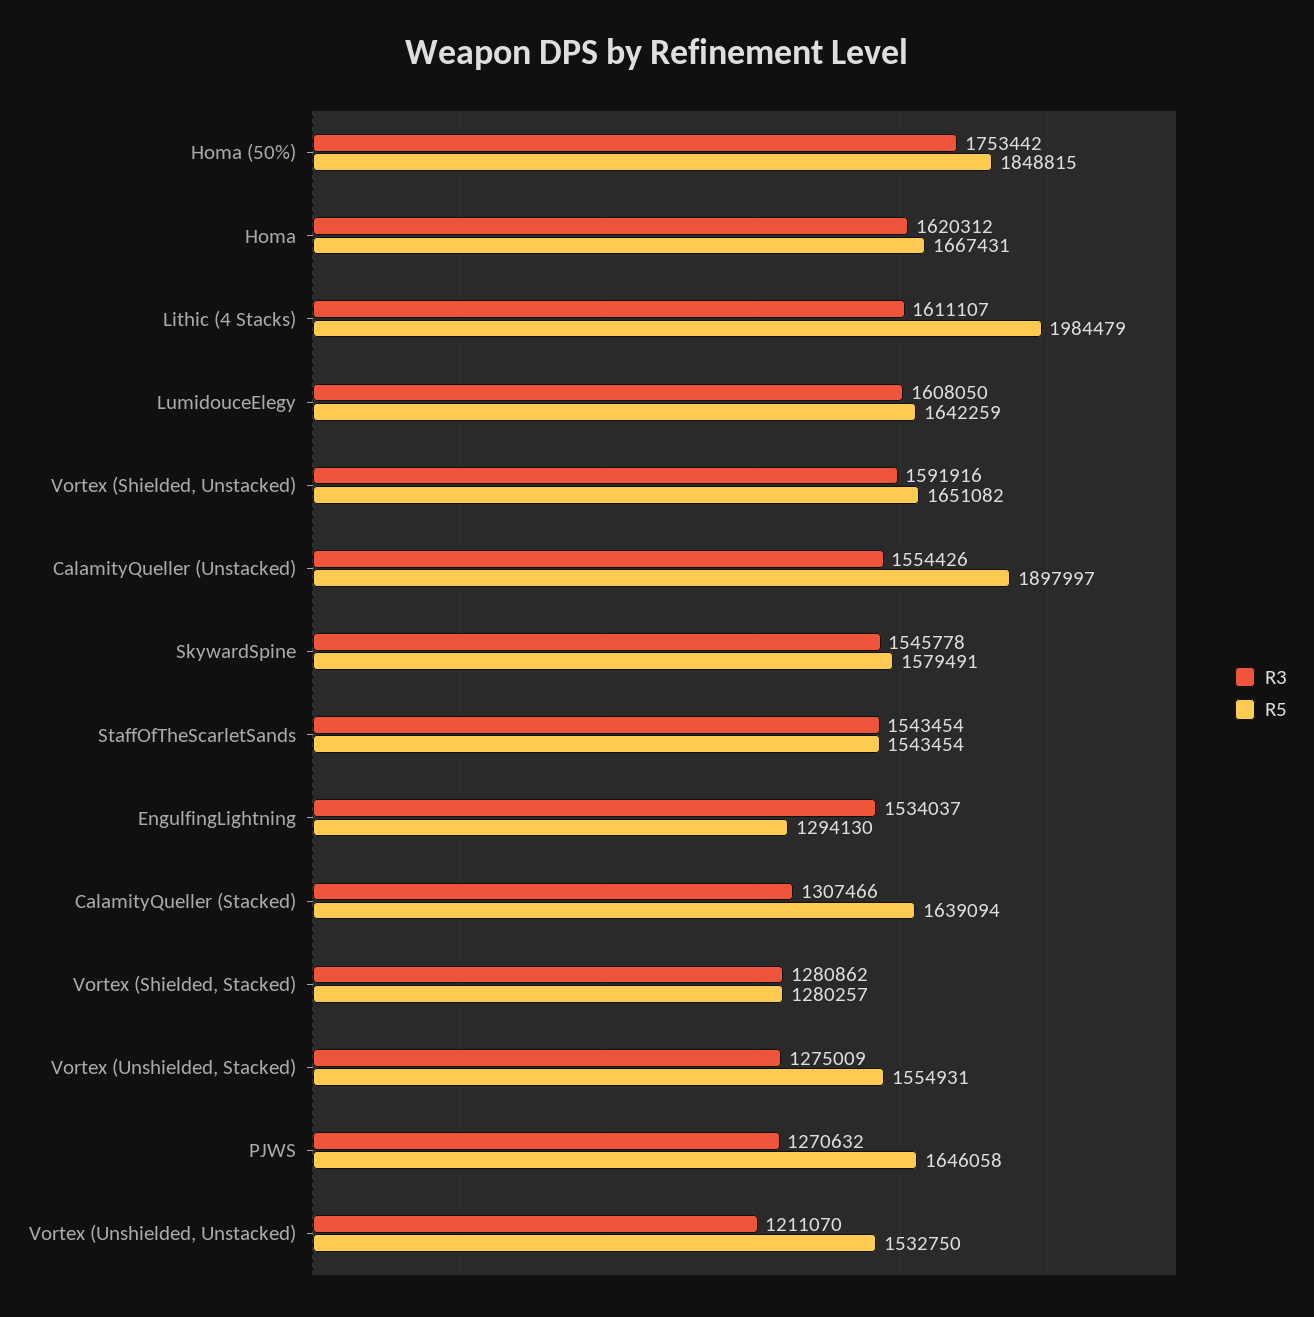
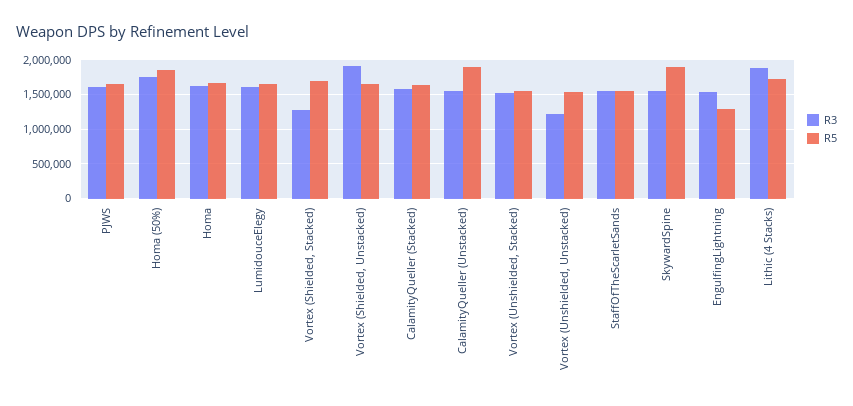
  {
    "R3": {
      "Homa (50%)": 1753442,
      "Homa": 1620312,
-     "Lithic (4 Stacks)": 1611107,
+     "Lithic (4 Stacks)": 1900000,
      "LumidouceElegy": 1608050,
-     "Vortex (Shielded, Unstacked)": 1591916,
+     "Vortex (Shielded, Unstacked)": 1900000,
      "CalamityQueller (Unstacked)": 1554426,
      "SkywardSpine": 1545778,
      "StaffOfTheScarletSands": 1543454,
      "EngulfingLightning": 1534037,
-     "CalamityQueller (Stacked)": 1307466,
+     "CalamityQueller (Stacked)": 1600000,
      "Vortex (Shielded, Stacked)": 1280862,
-     "Vortex (Unshielded, Stacked)": 1275009,
+     "Vortex (Unshielded, Stacked)": 1500000,
-     "PJWS": 1270632,
+     "PJWS": 1600000,
      "Vortex (Unshielded, Unstacked)": 1211070
    },
    "R5": {
      "Homa (50%)": 1848815,
      "Homa": 1667431,
-     "Lithic (4 Stacks)": 1984479,
+     "Lithic (4 Stacks)": 1700000,
      "LumidouceElegy": 1642259,
      "Vortex (Shielded, Unstacked)": 1651082,
      "CalamityQueller (Unstacked)": 1897997,
-     "SkywardSpine": 1579491,
+     "SkywardSpine": 1900000,
      "StaffOfTheScarletSands": 1543454,
      "EngulfingLightning": 1294130,
      "CalamityQueller (Stacked)": 1639094,
-     "Vortex (Shielded, Stacked)": 1280257,
+     "Vortex (Shielded, Stacked)": 1700000,
      "Vortex (Unshielded, Stacked)": 1554931,
      "PJWS": 1646058,
      "Vortex (Unshielded, Unstacked)": 1532750
    }
  }

